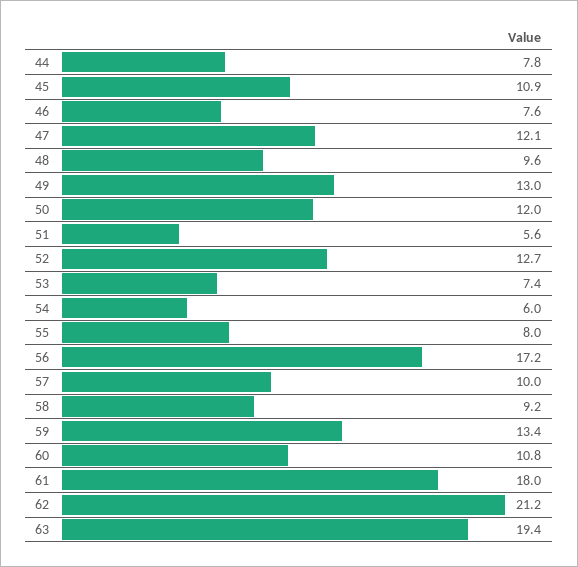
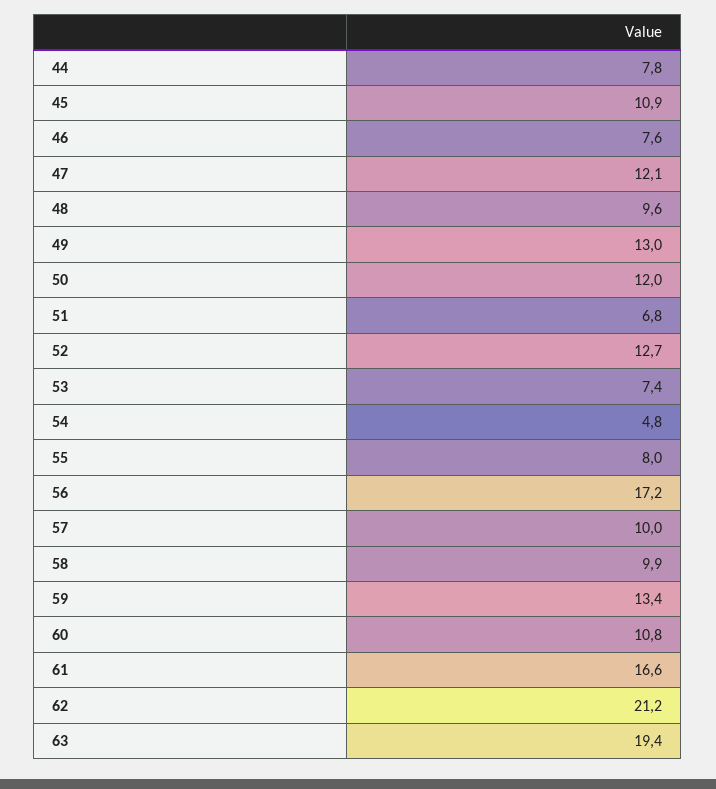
  {
    "44": 7.8,
    "45": 10.9,
    "46": 7.6,
    "47": 12.1,
    "48": 9.6,
    "49": 13,
    "50": 12,
-   "51": 5.6,
+   "51": 6.8,
    "52": 12.7,
    "53": 7.4,
-   "54": 6,
+   "54": 4.8,
    "55": 8,
    "56": 17.2,
    "57": 10,
-   "58": 9.2,
+   "58": 9.9,
    "59": 13.4,
    "60": 10.8,
-   "61": 18,
+   "61": 16.6,
    "62": 21.2,
    "63": 19.4
  }

